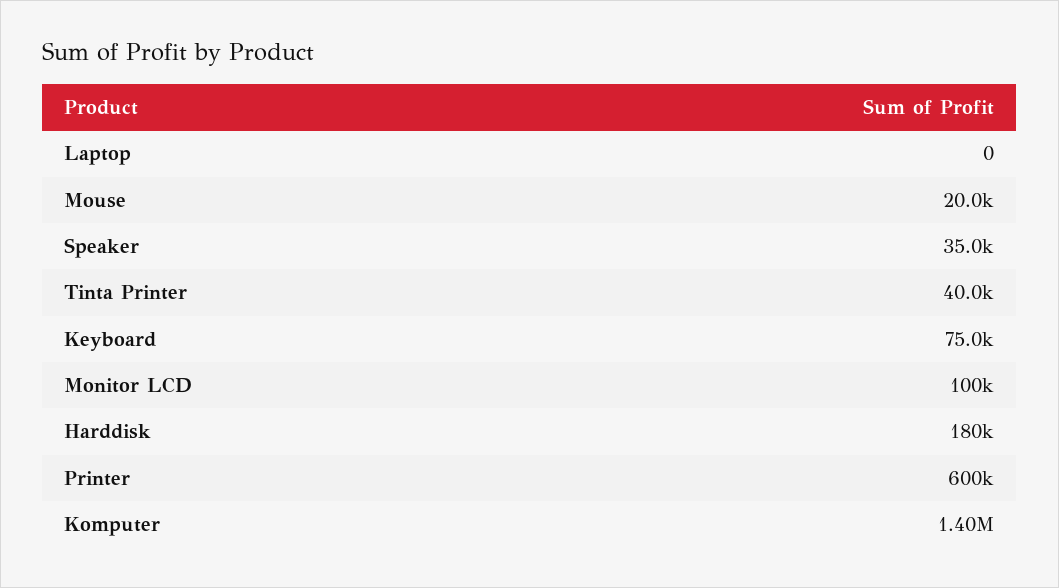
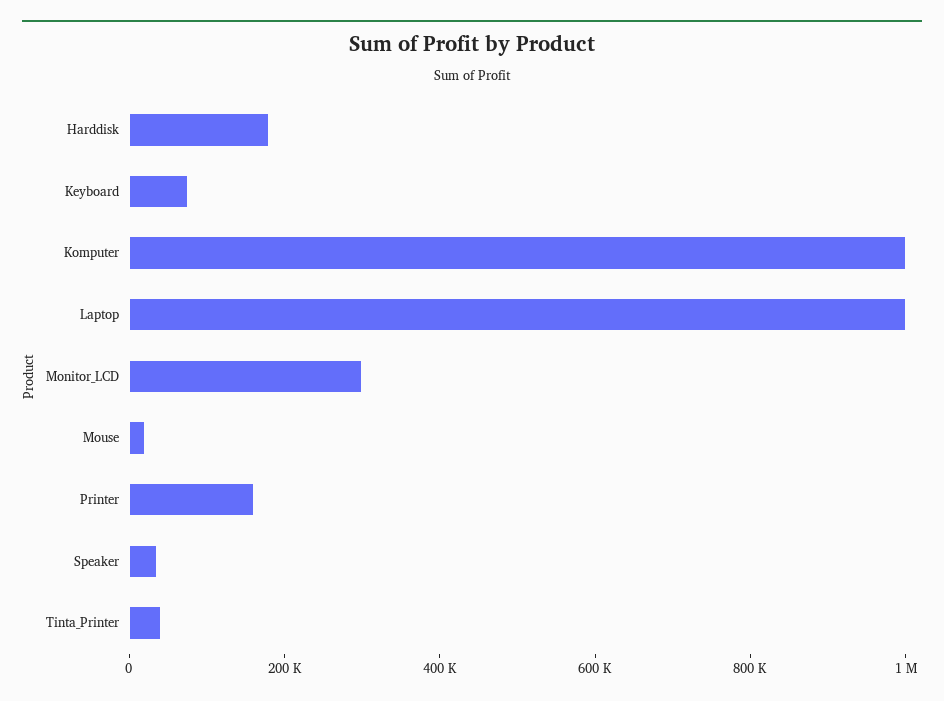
  {
-   "Laptop": 0,
+   "Laptop": 1000000,
    "Mouse": 20000,
    "Speaker": 35000,
    "Tinta Printer": 40000,
    "Keyboard": 75000,
-   "Monitor LCD": 100000,
+   "Monitor LCD": 300000,
    "Harddisk": 180000,
-   "Printer": 600000,
+   "Printer": 150000,
-   "Komputer": 1400000
+   "Komputer": 1000000
  }

